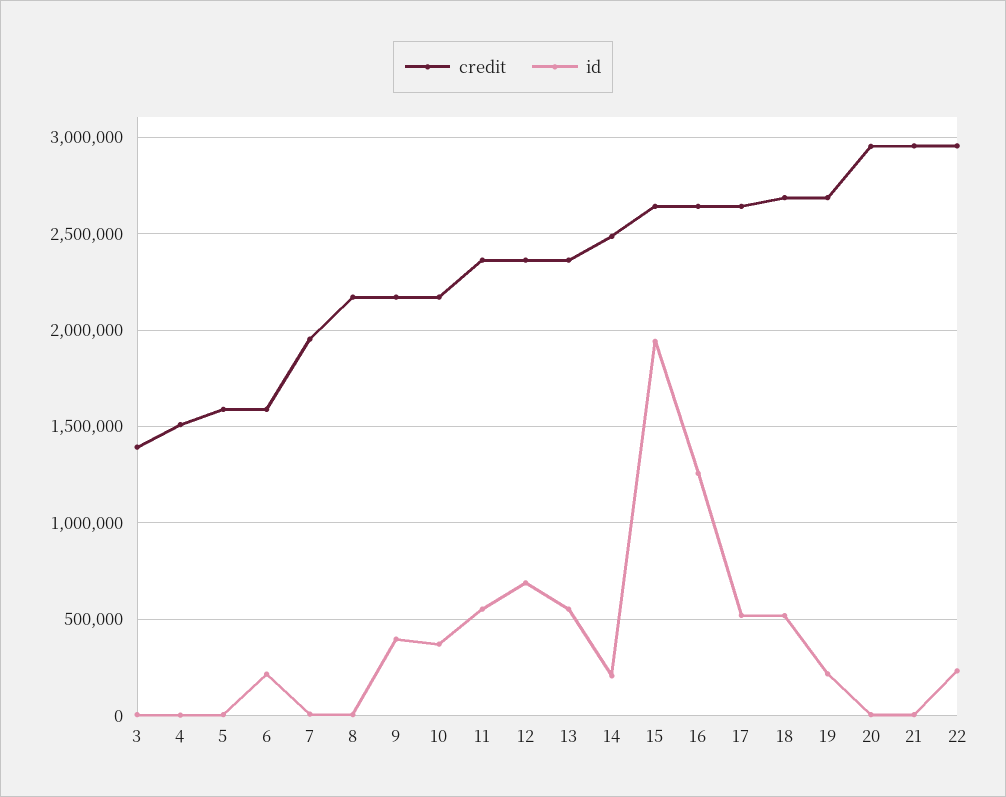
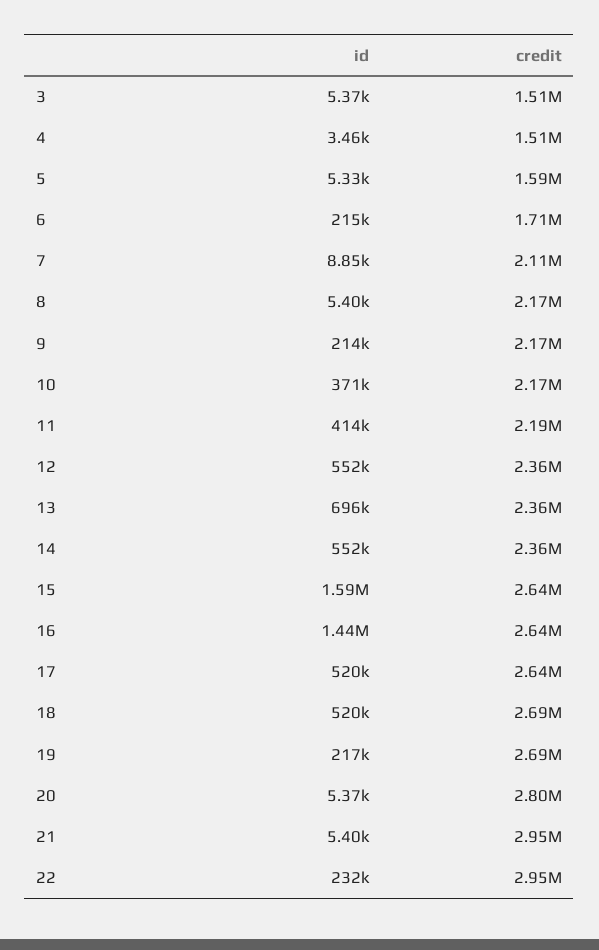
  {
    "credit": {
-     "3": 1400000,
+     "3": 1510000,
      "4": 1510000,
      "5": 1590000,
-     "6": 1600000,
+     "6": 1710000,
-     "7": 1950000,
+     "7": 2110000,
      "8": 2170000,
      "9": 2170000,
      "10": 2170000,
-     "11": 2350000,
+     "11": 2190000,
      "12": 2360000,
      "13": 2360000,
-     "14": 2500000,
+     "14": 2360000,
      "15": 2640000,
      "16": 2640000,
      "17": 2640000,
      "18": 2690000,
      "19": 2690000,
-     "20": 2950000,
+     "20": 2800000,
      "21": 2950000,
      "22": 2950000
    },
    "id": {
      "3": 5370,
      "4": 3460,
      "5": 5330,
      "6": 215000,
      "7": 8850,
      "8": 5400,
-     "9": 400000,
+     "9": 214000,
      "10": 371000,
-     "11": 550000,
+     "11": 414000,
-     "12": 700000,
+     "12": 552000,
-     "13": 550000,
+     "13": 696000,
-     "14": 200000,
+     "14": 552000,
-     "15": 1950000,
+     "15": 1590000,
-     "16": 1250000,
+     "16": 1440000,
      "17": 520000,
      "18": 520000,
      "19": 217000,
      "20": 5370,
      "21": 5400,
      "22": 232000
    }
  }

